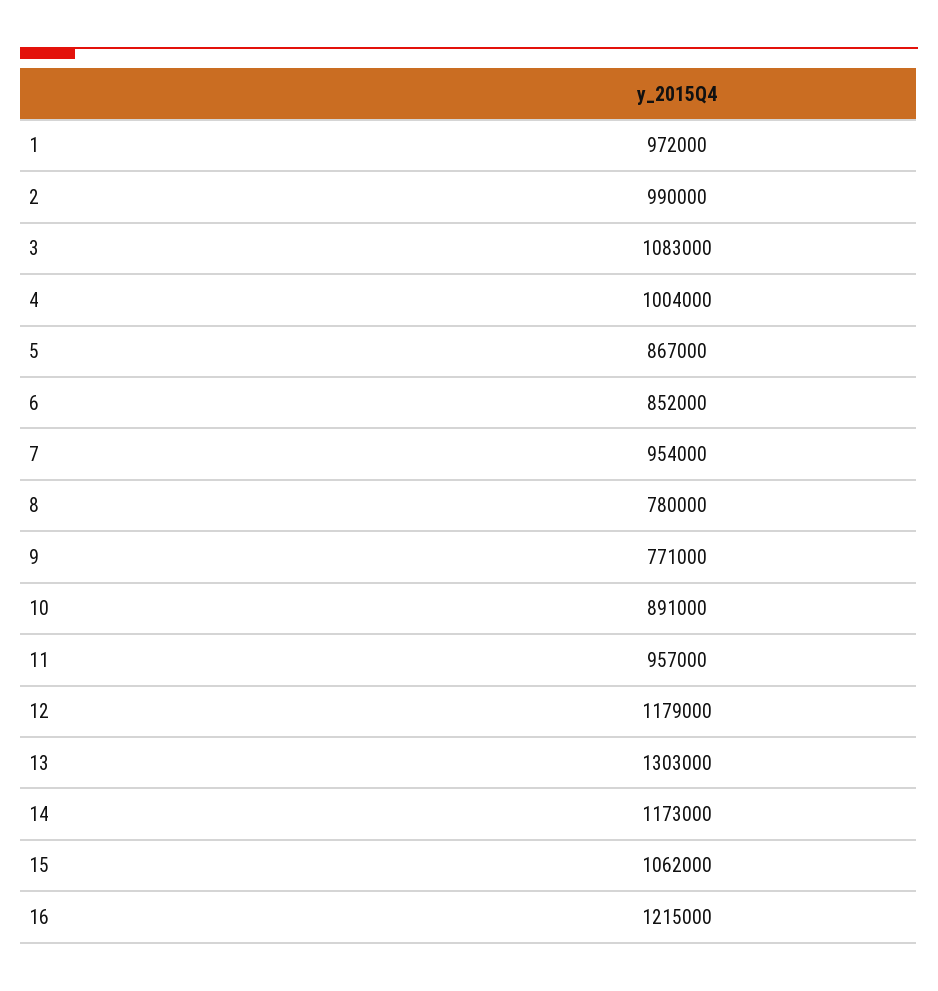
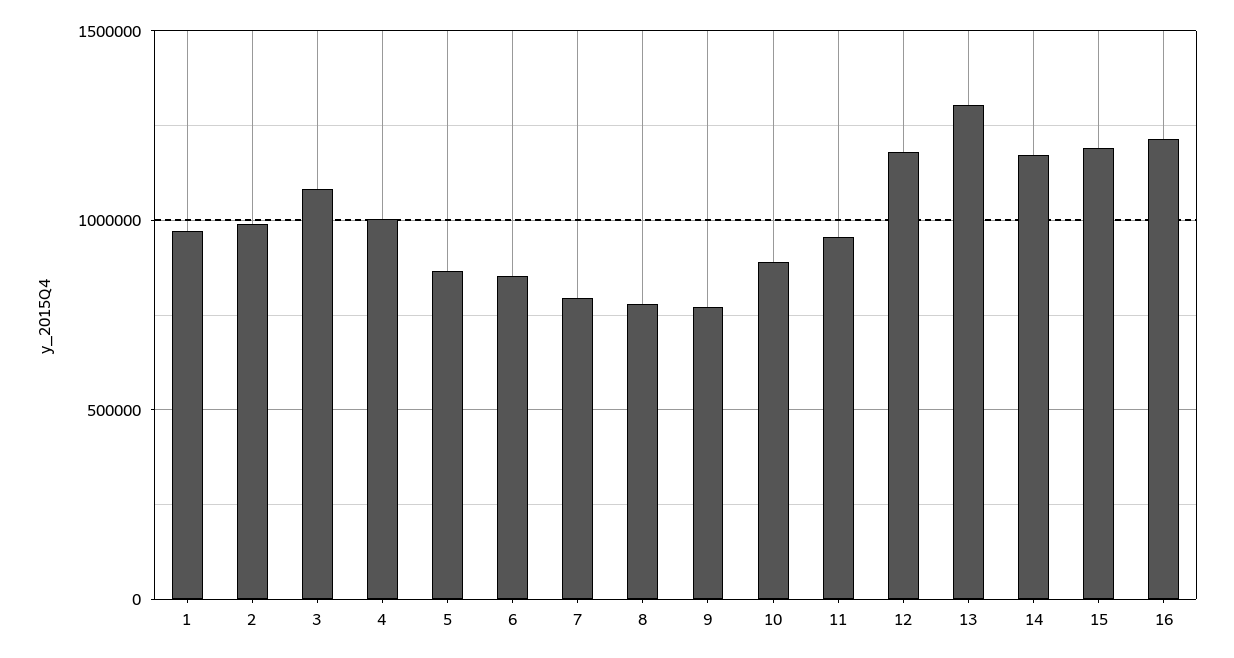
  {
    "1": 972000,
    "2": 990000,
    "3": 1083000,
    "4": 1004000,
    "5": 867000,
    "6": 852000,
-   "7": 954000,
+   "7": 800000,
    "8": 780000,
    "9": 771000,
    "10": 891000,
    "11": 957000,
    "12": 1179000,
    "13": 1303000,
    "14": 1173000,
-   "15": 1062000,
+   "15": 1200000,
    "16": 1215000
  }

